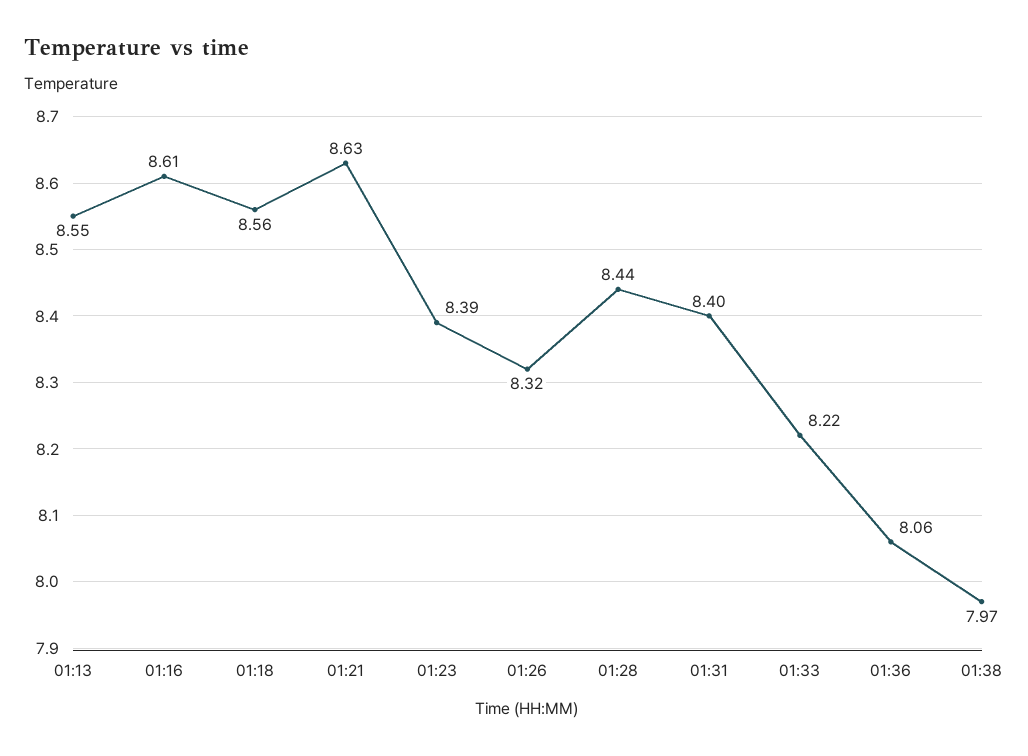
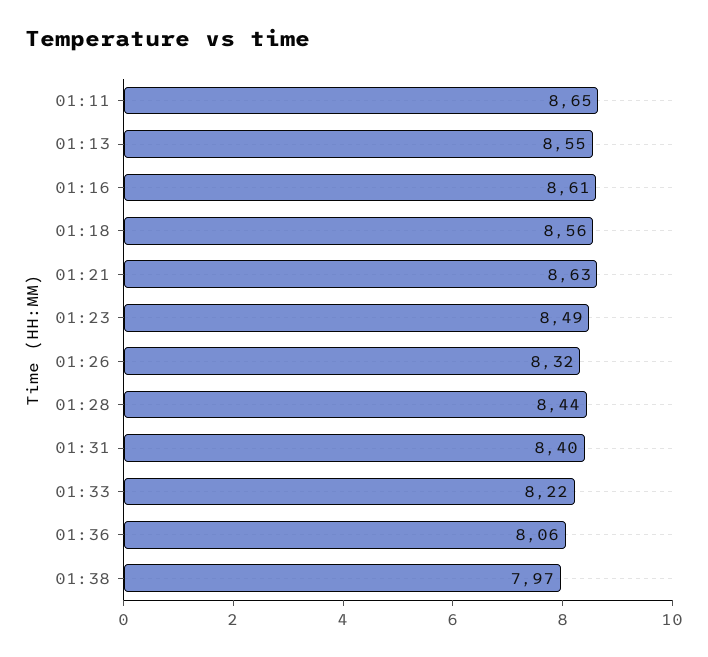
  {
    "01:13": 8.55,
    "01:16": 8.61,
    "01:18": 8.56,
    "01:21": 8.63,
-   "01:23": 8.39,
+   "01:23": 8.49,
    "01:26": 8.32,
    "01:28": 8.44,
    "01:31": 8.4,
    "01:33": 8.22,
    "01:36": 8.06,
-   "01:38": 7.97
+   "01:38": 7.97,
+   "01:11": 8.65
  }

